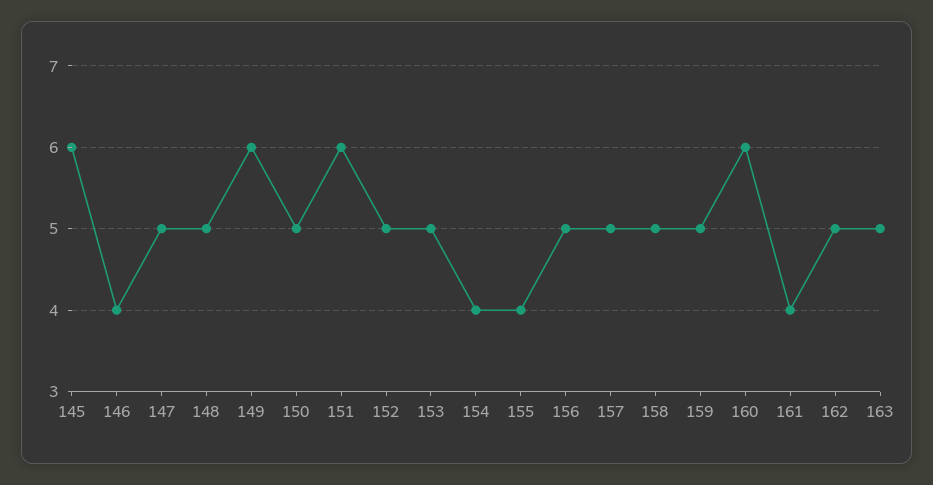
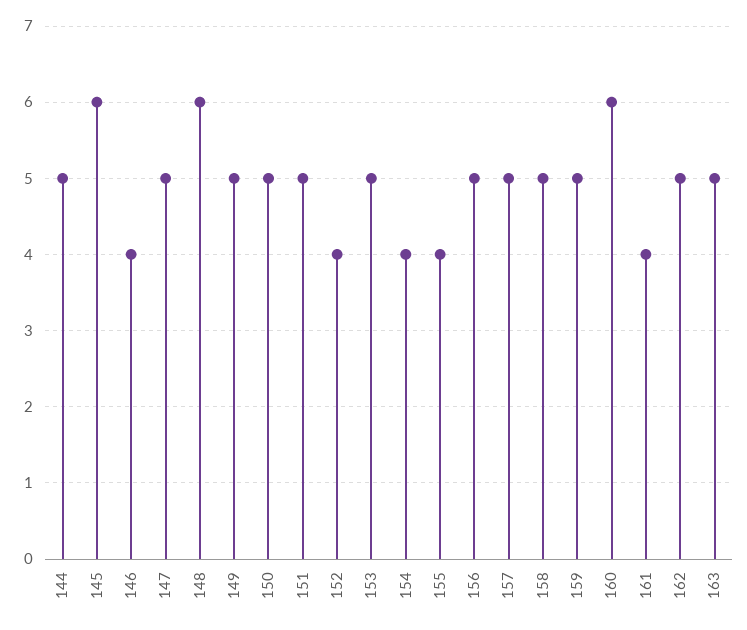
  {
    "145": 6,
    "146": 4,
    "147": 5,
-   "148": 5,
+   "148": 6,
-   "149": 6,
+   "149": 5,
    "150": 5,
-   "151": 6,
+   "151": 5,
-   "152": 5,
+   "152": 4,
    "153": 5,
    "154": 4,
    "155": 4,
    "156": 5,
    "157": 5,
    "158": 5,
    "159": 5,
    "160": 6,
    "161": 4,
    "162": 5,
-   "163": 5
+   "163": 5,
+   "144": 5
  }

